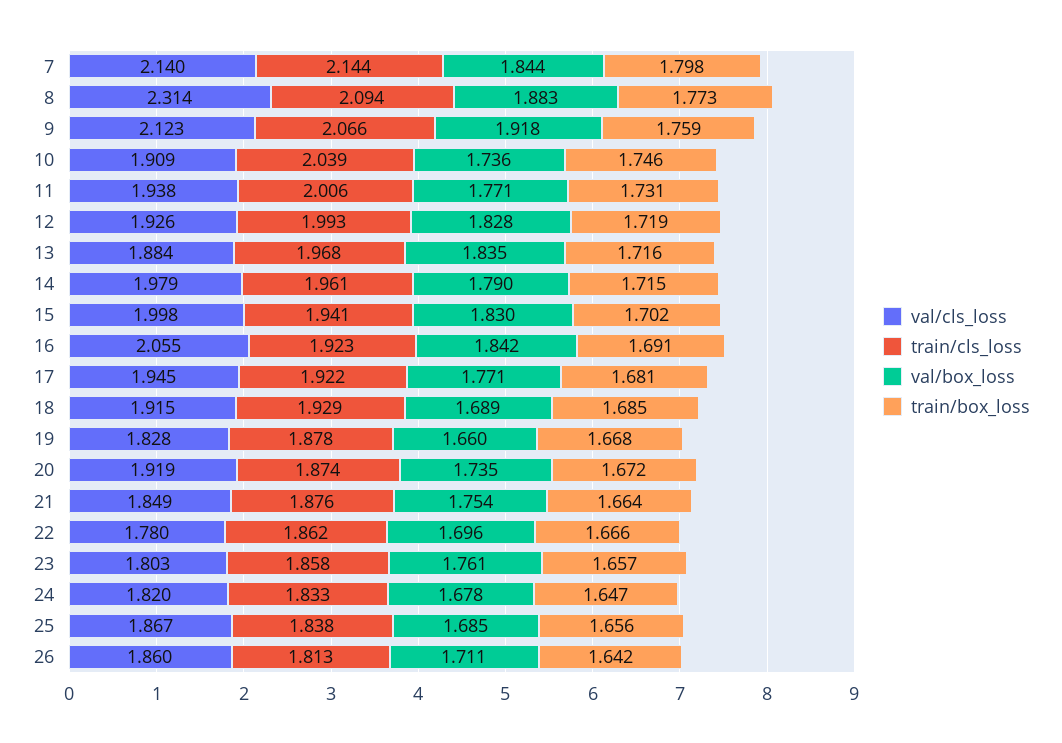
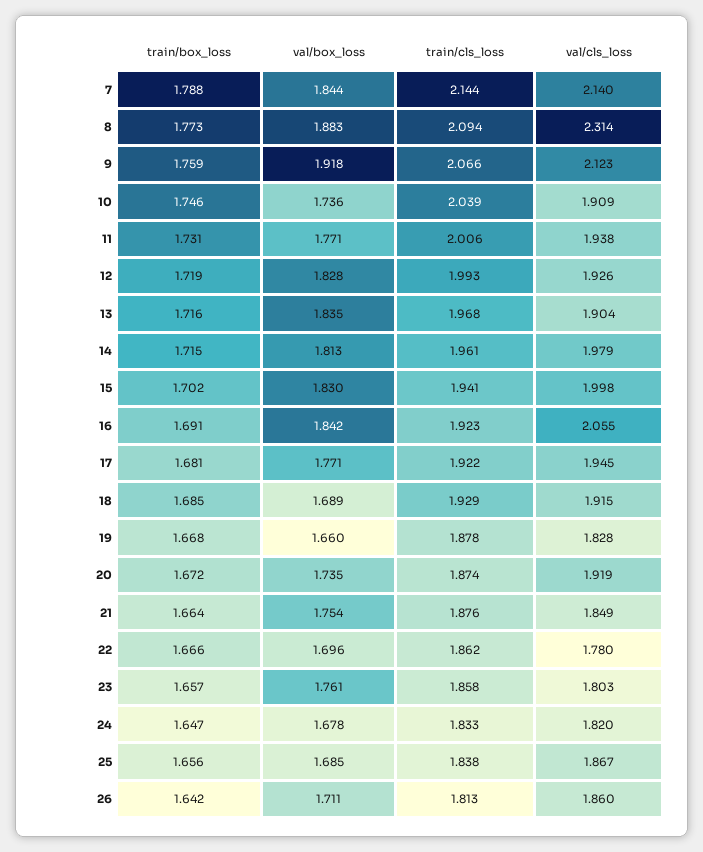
  {
    "val/cls_loss": {
      "7": 2.14,
      "8": 2.314,
      "9": 2.123,
      "10": 1.909,
      "11": 1.938,
      "12": 1.926,
-     "13": 1.884,
+     "13": 1.904,
      "14": 1.979,
      "15": 1.998,
      "16": 2.055,
      "17": 1.945,
      "18": 1.915,
      "19": 1.828,
      "20": 1.919,
      "21": 1.849,
      "22": 1.78,
      "23": 1.803,
      "24": 1.82,
      "25": 1.867,
      "26": 1.86
    },
    "train/cls_loss": {
      "7": 2.144,
      "8": 2.094,
      "9": 2.066,
      "10": 2.039,
      "11": 2.006,
      "12": 1.993,
      "13": 1.968,
      "14": 1.961,
      "15": 1.941,
      "16": 1.923,
      "17": 1.922,
      "18": 1.929,
      "19": 1.878,
      "20": 1.874,
      "21": 1.876,
      "22": 1.862,
      "23": 1.858,
      "24": 1.833,
      "25": 1.838,
      "26": 1.813
    },
    "val/box_loss": {
      "7": 1.844,
      "8": 1.883,
      "9": 1.918,
      "10": 1.736,
      "11": 1.771,
      "12": 1.828,
      "13": 1.835,
-     "14": 1.79,
+     "14": 1.813,
      "15": 1.83,
      "16": 1.842,
      "17": 1.771,
      "18": 1.689,
      "19": 1.66,
      "20": 1.735,
      "21": 1.754,
      "22": 1.696,
      "23": 1.761,
      "24": 1.678,
      "25": 1.685,
      "26": 1.711
    },
    "train/box_loss": {
-     "7": 1.798,
+     "7": 1.788,
      "8": 1.773,
      "9": 1.759,
      "10": 1.746,
      "11": 1.731,
      "12": 1.719,
      "13": 1.716,
      "14": 1.715,
      "15": 1.702,
      "16": 1.691,
      "17": 1.681,
      "18": 1.685,
      "19": 1.668,
      "20": 1.672,
      "21": 1.664,
      "22": 1.666,
      "23": 1.657,
      "24": 1.647,
      "25": 1.656,
      "26": 1.642
    }
  }

